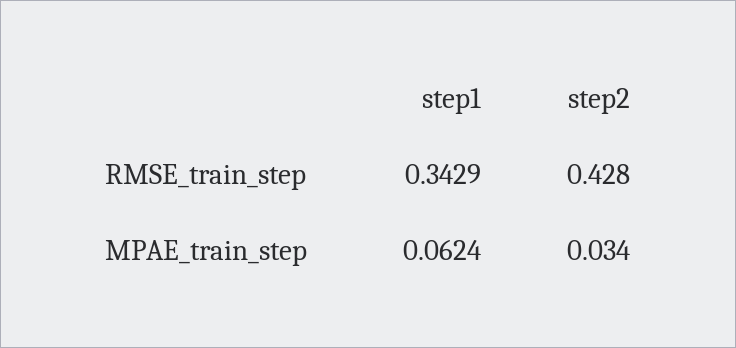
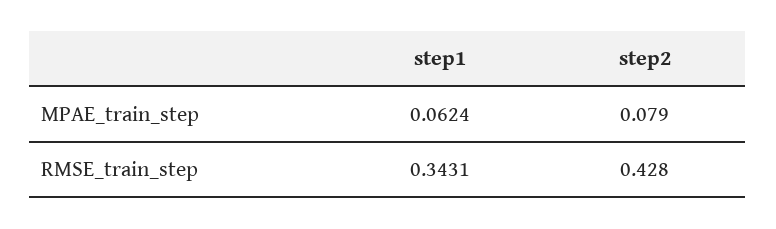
  {
    "step1": {
-     "RMSE_train_step": 0.3429,
+     "RMSE_train_step": 0.3431,
      "MPAE_train_step": 0.0624
    },
    "step2": {
      "RMSE_train_step": 0.428,
-     "MPAE_train_step": 0.034
+     "MPAE_train_step": 0.079
    }
  }

